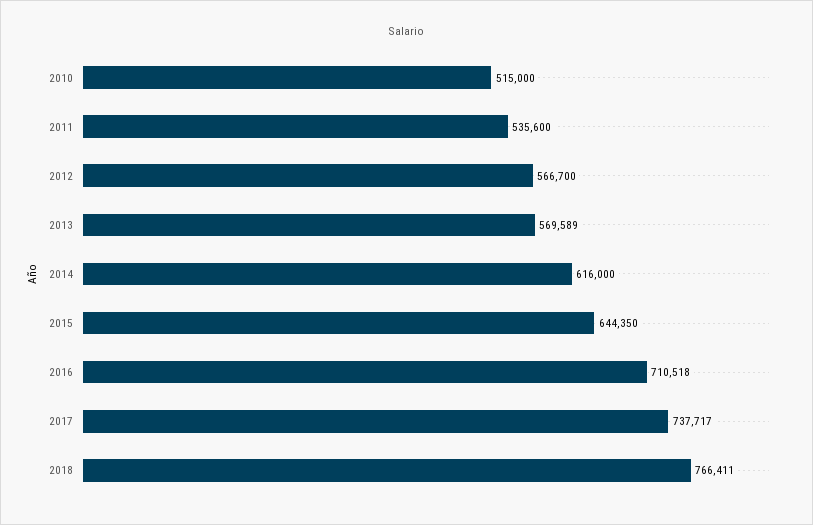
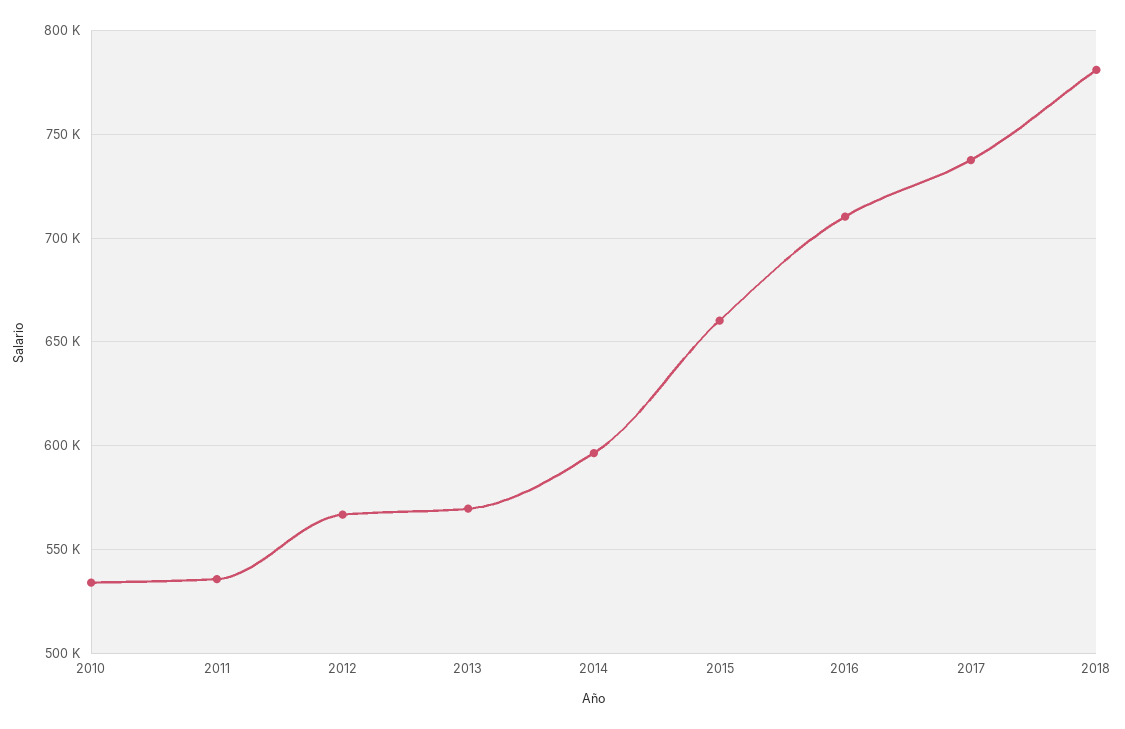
  {
-   "2010": 515000,
+   "2010": 535000,
    "2011": 535600,
    "2012": 566700,
    "2013": 569589,
-   "2014": 616000,
+   "2014": 595000,
-   "2015": 644350,
+   "2015": 660000,
    "2016": 710518,
    "2017": 737717,
-   "2018": 766411
+   "2018": 780000
  }

